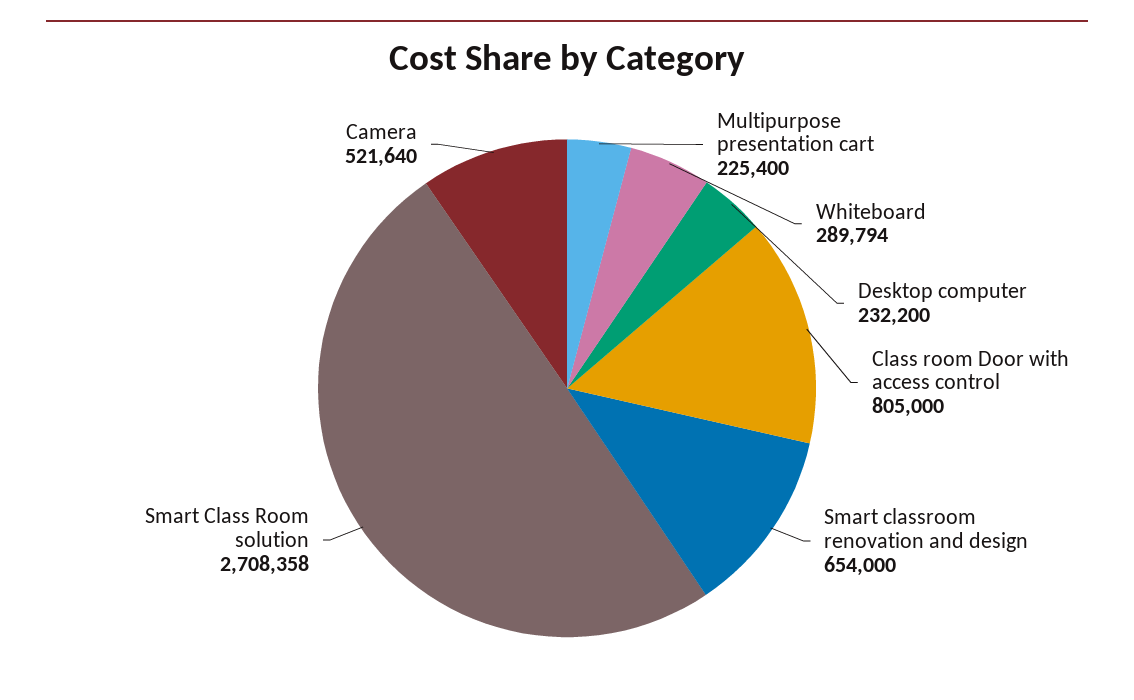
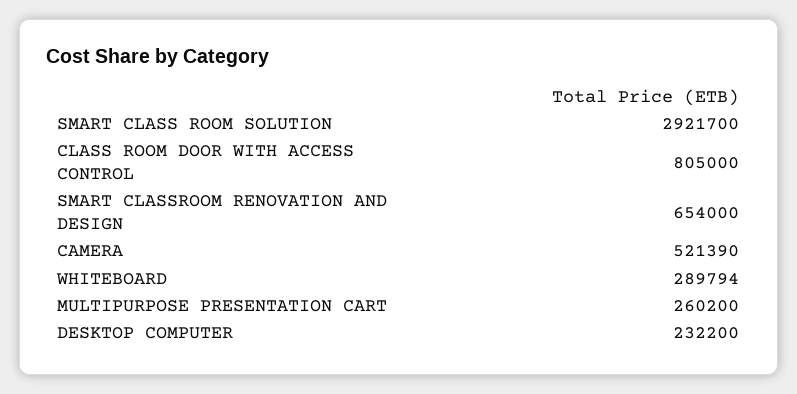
  {
-   "Multipurpose presentation cart": 225400,
+   "Multipurpose presentation cart": 260200,
    "Whiteboard": 289794,
    "Desktop computer": 232200,
    "Class room Door with access control": 805000,
    "Smart classroom renovation and design": 654000,
-   "Smart Class Room solution": 2708358,
+   "Smart Class Room solution": 2921700,
-   "Camera": 521640
+   "Camera": 521390
  }

